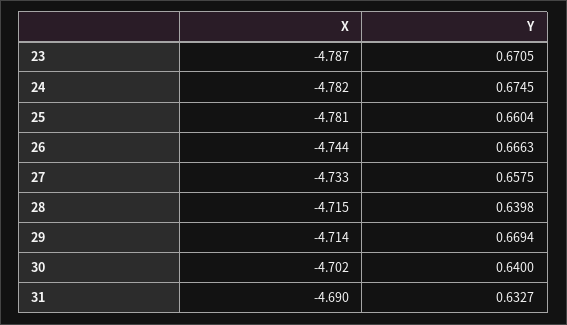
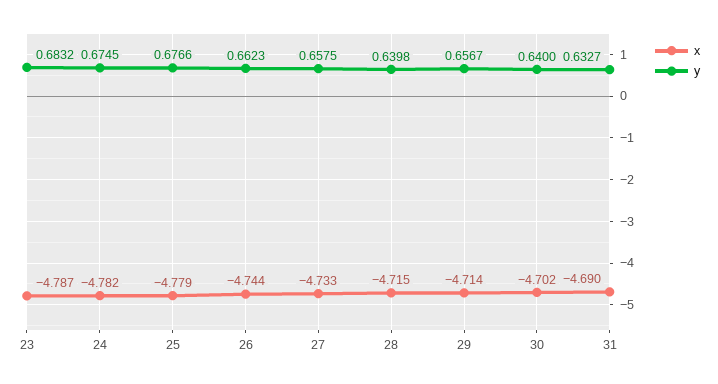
  {
    "X": {
      "23": -4.787,
      "24": -4.782,
-     "25": -4.781,
+     "25": -4.779,
      "26": -4.744,
      "27": -4.733,
      "28": -4.715,
      "29": -4.714,
      "30": -4.702,
      "31": -4.69
    },
    "Y": {
-     "23": 0.6705,
+     "23": 0.6832,
      "24": 0.6745,
-     "25": 0.6604,
+     "25": 0.6766,
-     "26": 0.6663,
+     "26": 0.6623,
      "27": 0.6575,
      "28": 0.6398,
-     "29": 0.6694,
+     "29": 0.6567,
      "30": 0.64,
      "31": 0.6327
    }
  }

